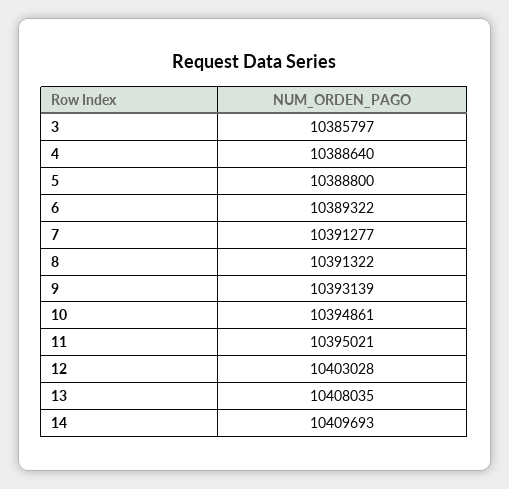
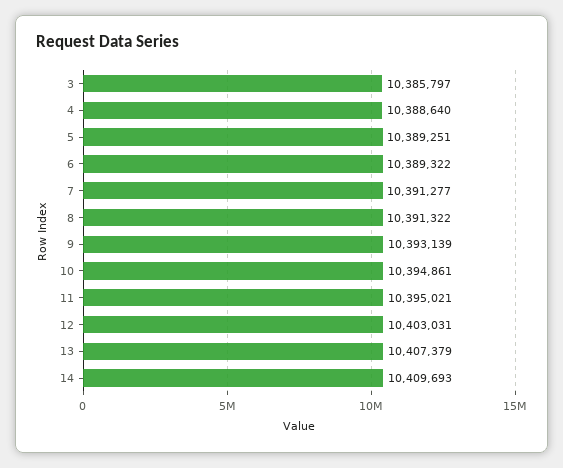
  {
    "3": 10385797,
    "4": 10388640,
-   "5": 10388800,
+   "5": 10389251,
    "6": 10389322,
    "7": 10391277,
    "8": 10391322,
    "9": 10393139,
    "10": 10394861,
    "11": 10395021,
-   "12": 10403028,
+   "12": 10403031,
-   "13": 10408035,
+   "13": 10407379,
    "14": 10409693
  }

